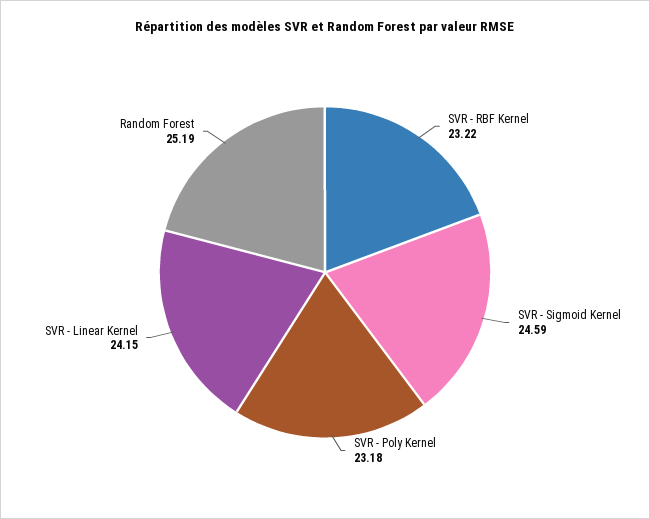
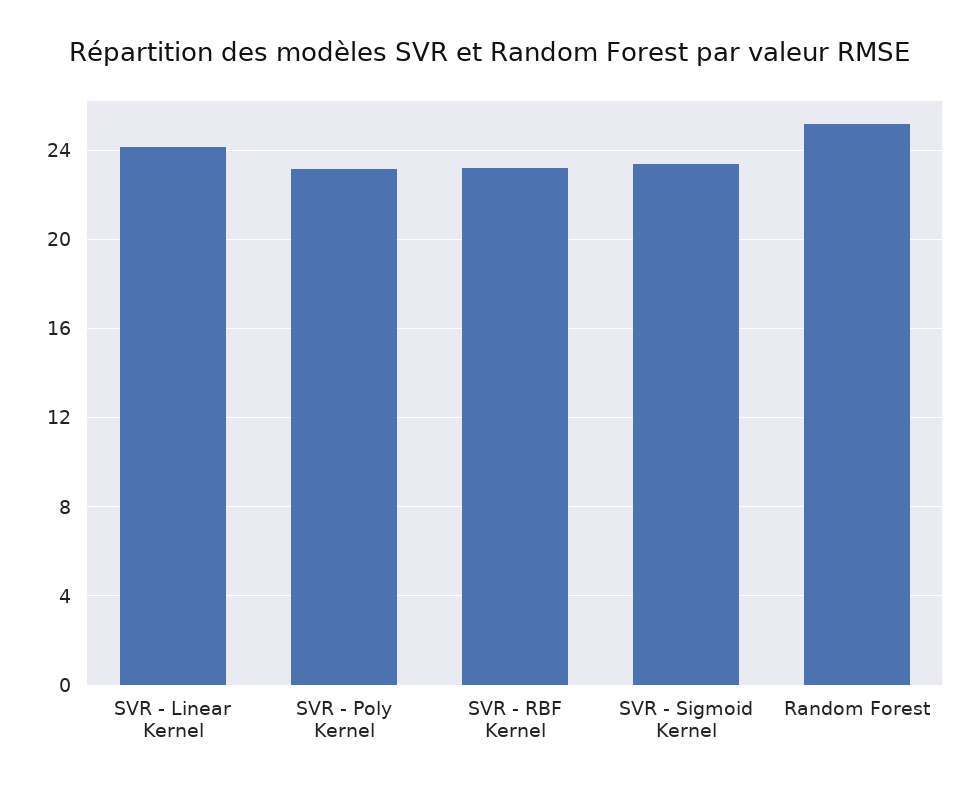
  {
    "SVR - RBF Kernel": 23.22,
-   "SVR - Sigmoid Kernel": 24.59,
+   "SVR - Sigmoid Kernel": 23.5,
    "SVR - Poly Kernel": 23.18,
    "SVR - Linear Kernel": 24.15,
    "Random Forest": 25.19
  }

